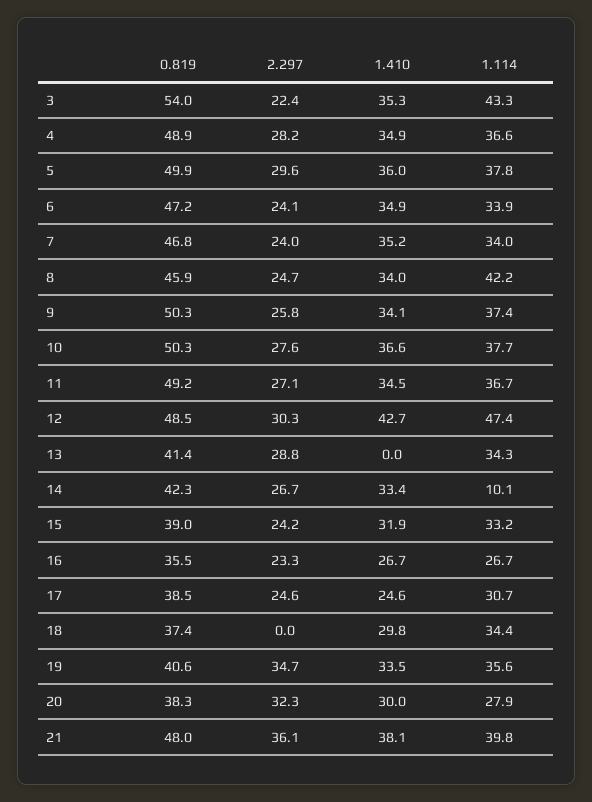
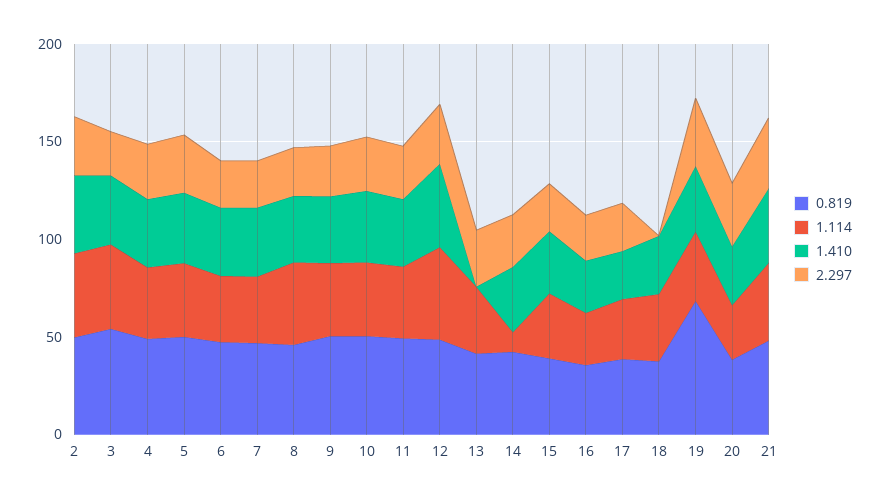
  {
    "0.819": {
      "3": 54,
      "4": 48.9,
      "5": 49.9,
      "6": 47.2,
      "7": 46.8,
      "8": 45.9,
      "9": 50.3,
      "10": 50.3,
      "11": 49.2,
      "12": 48.5,
      "13": 41.4,
      "14": 42.3,
      "15": 39,
      "16": 35.5,
      "17": 38.5,
      "18": 37.4,
-     "19": 40.6,
+     "19": 70,
      "20": 38.3,
-     "21": 48
+     "21": 48,
+     "2": 50
    },
    "2.297": {
      "3": 22.4,
      "4": 28.2,
      "5": 29.6,
      "6": 24.1,
      "7": 24,
      "8": 24.7,
      "9": 25.8,
      "10": 27.6,
      "11": 27.1,
      "12": 30.3,
      "13": 28.8,
      "14": 26.7,
      "15": 24.2,
      "16": 23.3,
      "17": 24.6,
      "18": 0,
      "19": 34.7,
      "20": 32.3,
-     "21": 36.1
+     "21": 36.1,
+     "2": 30
    },
    "1.410": {
      "3": 35.3,
      "4": 34.9,
      "5": 36,
      "6": 34.9,
      "7": 35.2,
      "8": 34,
      "9": 34.1,
      "10": 36.6,
      "11": 34.5,
      "12": 42.7,
      "13": 0,
      "14": 33.4,
      "15": 31.9,
      "16": 26.7,
      "17": 24.6,
      "18": 29.8,
      "19": 33.5,
      "20": 30,
-     "21": 38.1
+     "21": 38.1,
+     "2": 40
    },
    "1.114": {
      "3": 43.3,
      "4": 36.6,
      "5": 37.8,
      "6": 33.9,
      "7": 34,
      "8": 42.2,
      "9": 37.4,
      "10": 37.7,
      "11": 36.7,
      "12": 47.4,
      "13": 34.3,
      "14": 10.1,
      "15": 33.2,
      "16": 26.7,
      "17": 30.7,
      "18": 34.4,
      "19": 35.6,
      "20": 27.9,
-     "21": 39.8
+     "21": 39.8,
+     "2": 40
    }
  }

